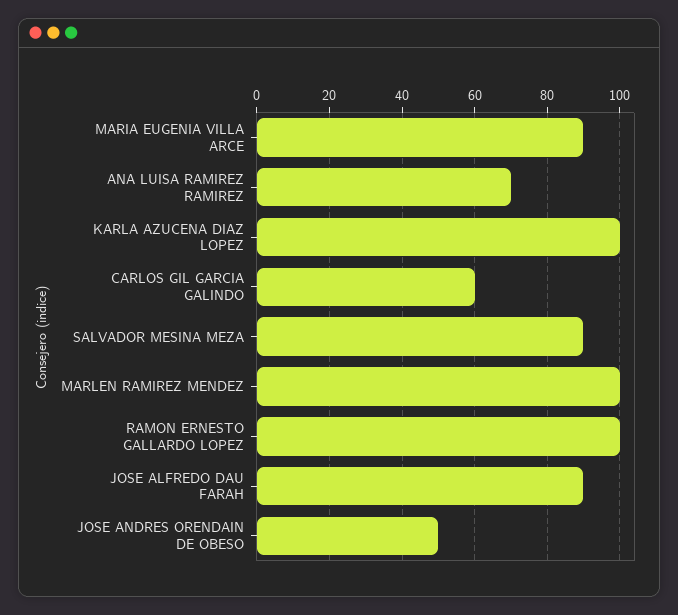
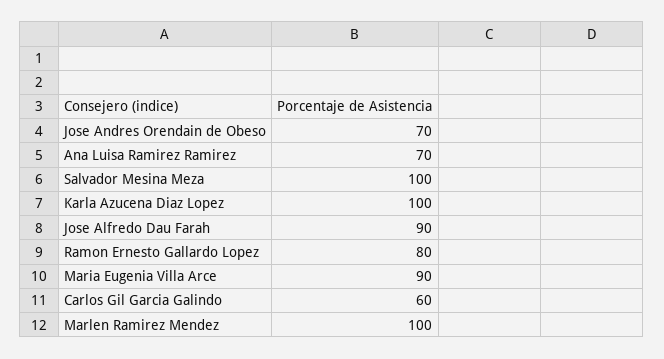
  {
    "MARIA EUGENIA VILLA ARCE": 90,
    "ANA LUISA RAMIREZ RAMIREZ": 70,
    "KARLA AZUCENA DIAZ LOPEZ": 100,
    "CARLOS GIL GARCIA GALINDO": 60,
-   "SALVADOR MESINA MEZA": 90,
+   "SALVADOR MESINA MEZA": 100,
    "MARLEN RAMIREZ MENDEZ": 100,
-   "RAMON ERNESTO GALLARDO LOPEZ": 100,
+   "RAMON ERNESTO GALLARDO LOPEZ": 80,
    "JOSE ALFREDO DAU FARAH": 90,
-   "JOSE ANDRES ORENDAIN DE OBESO": 50
+   "JOSE ANDRES ORENDAIN DE OBESO": 70
  }

